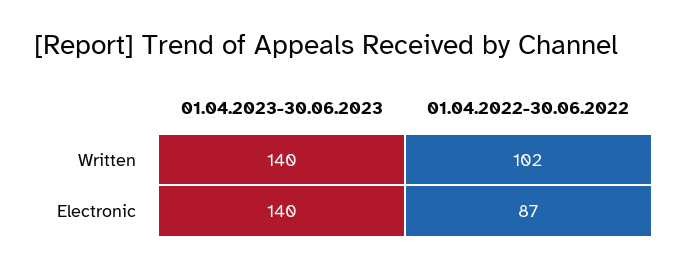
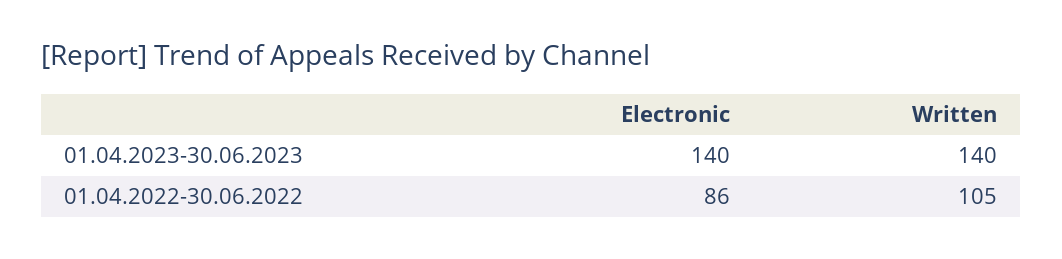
  {
    "01.04.2023-30.06.2023": {
      "Written": 140,
      "Electronic": 140
    },
    "01.04.2022-30.06.2022": {
-     "Written": 102,
+     "Written": 105,
-     "Electronic": 87
+     "Electronic": 86
    }
  }

